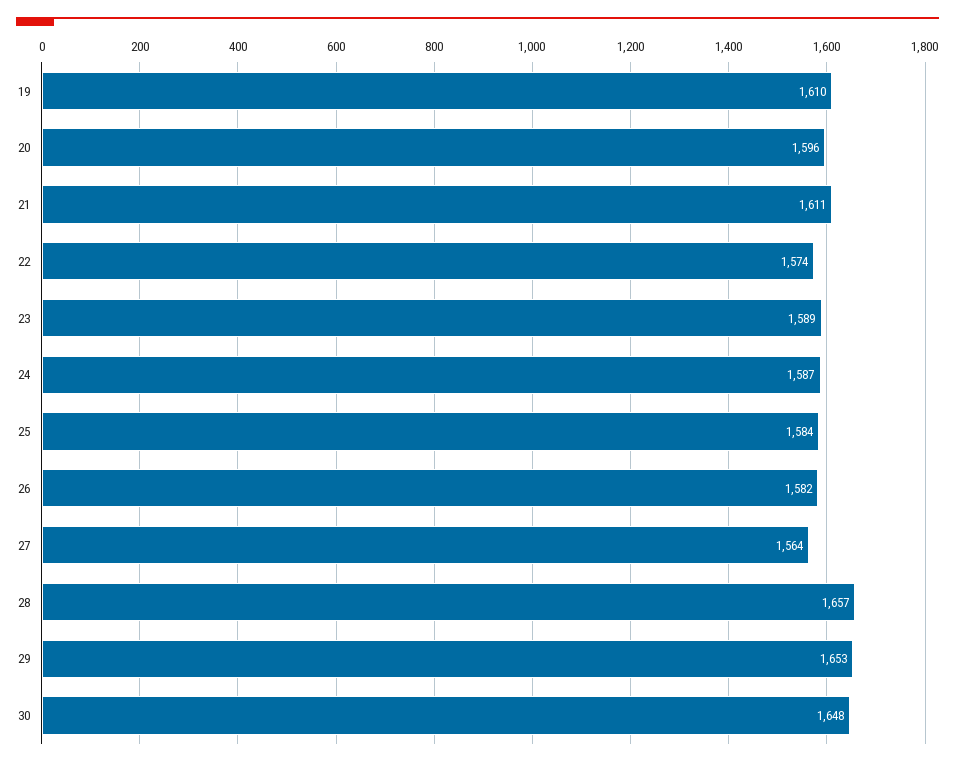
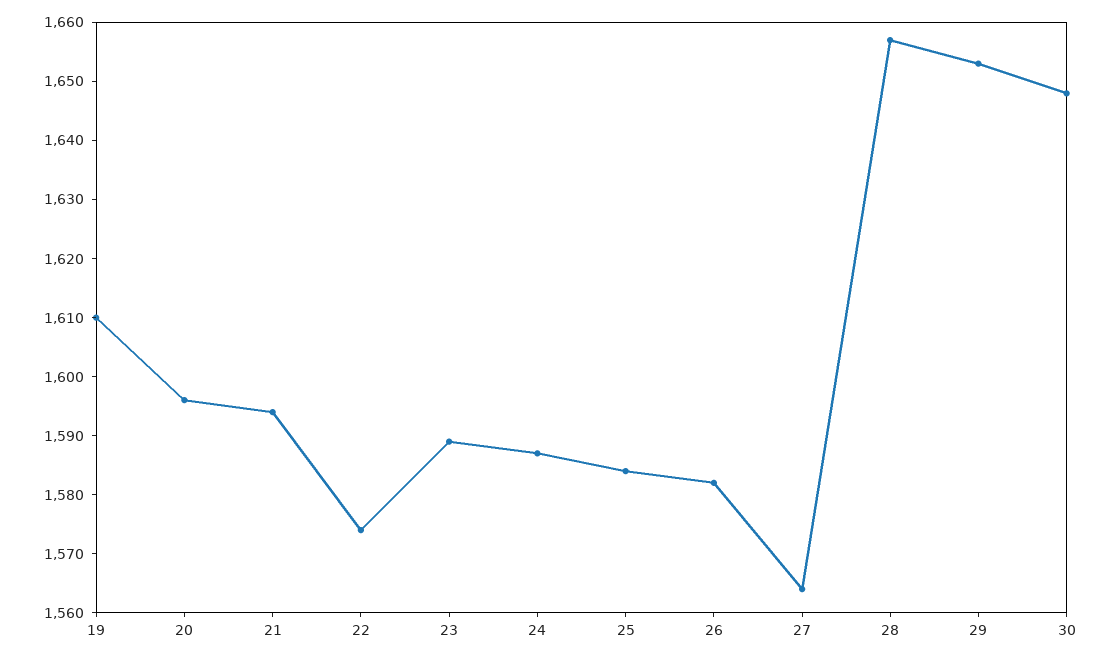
  {
    "19": 1610,
    "20": 1596,
-   "21": 1611,
+   "21": 1595,
    "22": 1574,
    "23": 1589,
    "24": 1587,
    "25": 1584,
    "26": 1582,
    "27": 1564,
    "28": 1657,
    "29": 1653,
    "30": 1648
  }

